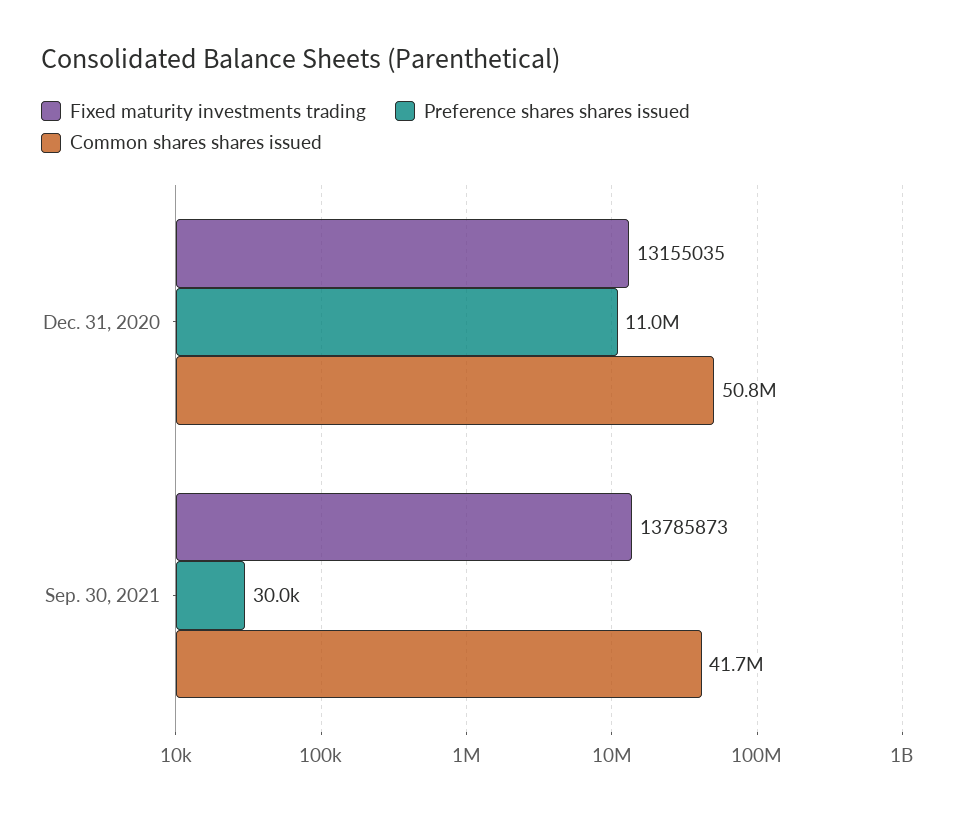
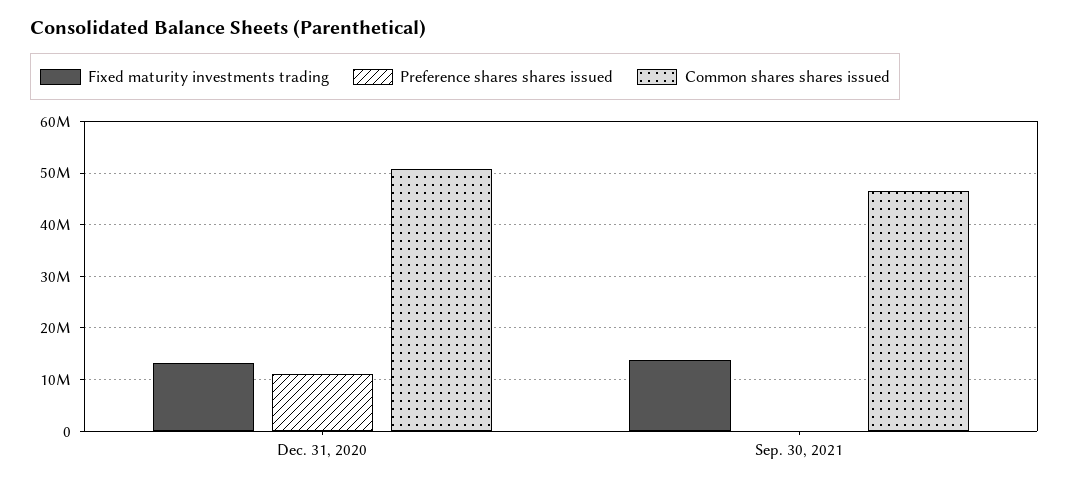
  {
    "Fixed maturity investments trading": {
      "Dec. 31, 2020": 13155035,
      "Sep. 30, 2021": 13785873
    },
    "Preference shares shares issued": {
      "Dec. 31, 2020": 11000000,
      "Sep. 30, 2021": 30000
    },
    "Common shares shares issued": {
      "Dec. 31, 2020": 50800000,
-     "Sep. 30, 2021": 41700000
+     "Sep. 30, 2021": 46000000
    }
  }

